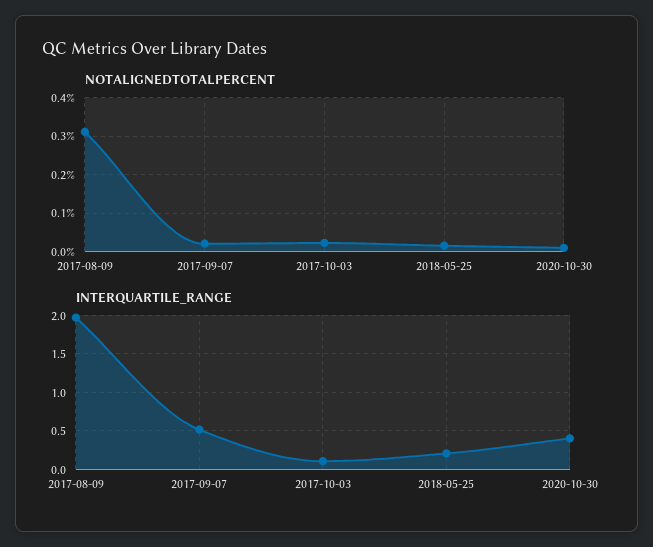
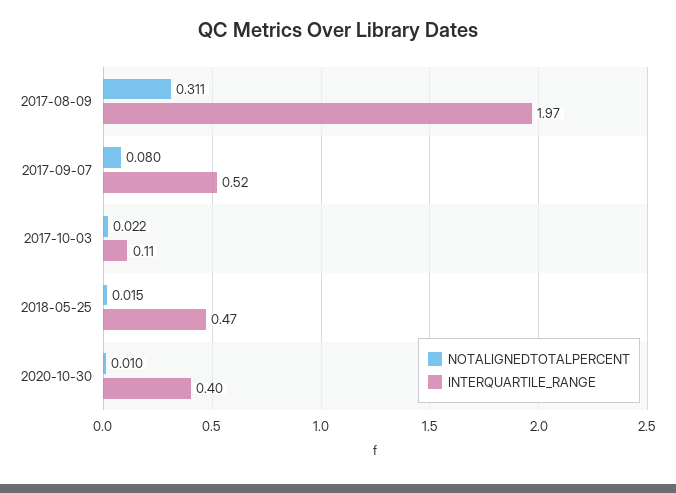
  {
    "NOTALIGNEDTOTALPERCENT": {
      "2017-08-09": 0.311,
-     "2017-09-07": 0.02,
+     "2017-09-07": 0.08,
      "2017-10-03": 0.022,
      "2018-05-25": 0.015,
      "2020-10-30": 0.01
    },
    "INTERQUARTILE_RANGE": {
      "2017-08-09": 1.97,
      "2017-09-07": 0.52,
      "2017-10-03": 0.11,
-     "2018-05-25": 0.2,
+     "2018-05-25": 0.47,
      "2020-10-30": 0.4
    }
  }

